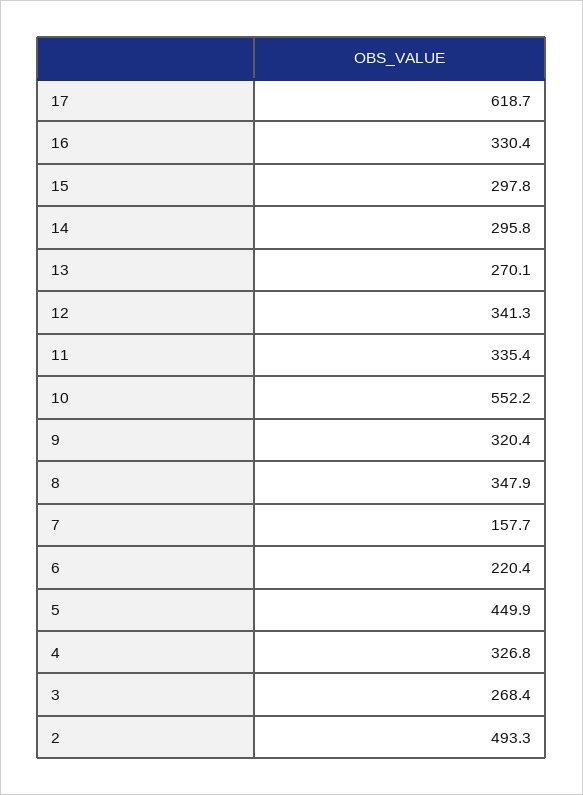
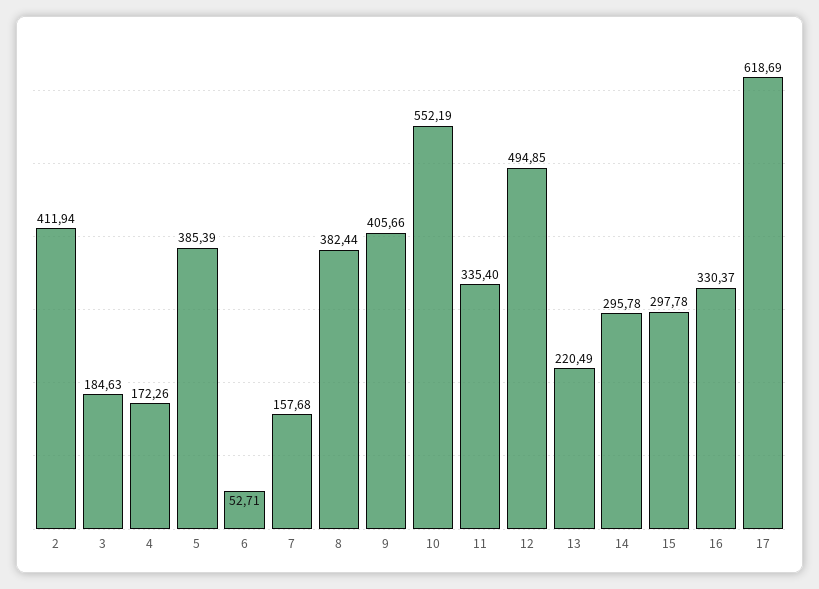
  {
    "17": 618.69,
    "16": 330.37,
    "15": 297.78,
    "14": 295.78,
-   "13": 270.1,
+   "13": 220.49,
-   "12": 341.3,
+   "12": 494.85,
    "11": 335.4,
    "10": 552.19,
-   "9": 320.4,
+   "9": 405.66,
-   "8": 347.9,
+   "8": 382.44,
    "7": 157.68,
-   "6": 220.4,
+   "6": 52.71,
-   "5": 449.9,
+   "5": 385.39,
-   "4": 326.8,
+   "4": 172.26,
-   "3": 268.4,
+   "3": 184.63,
-   "2": 493.3
+   "2": 411.94
  }

